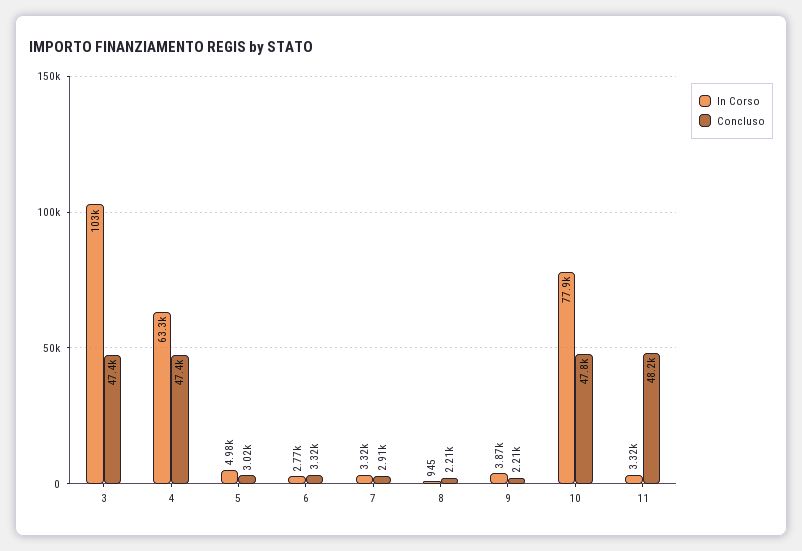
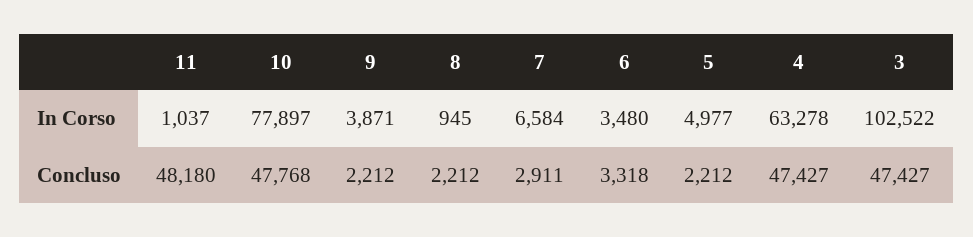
  {
    "In Corso": {
      "3": 102522,
      "4": 63278,
      "5": 4977,
-     "6": 2770,
+     "6": 3480,
-     "7": 3320,
+     "7": 6584,
      "8": 945,
      "9": 3871,
      "10": 77897,
-     "11": 3320
+     "11": 1037
    },
    "Concluso": {
      "3": 47427,
      "4": 47427,
-     "5": 3020,
+     "5": 2212,
      "6": 3318,
      "7": 2911,
      "8": 2212,
      "9": 2212,
      "10": 47768,
      "11": 48180
    }
  }

